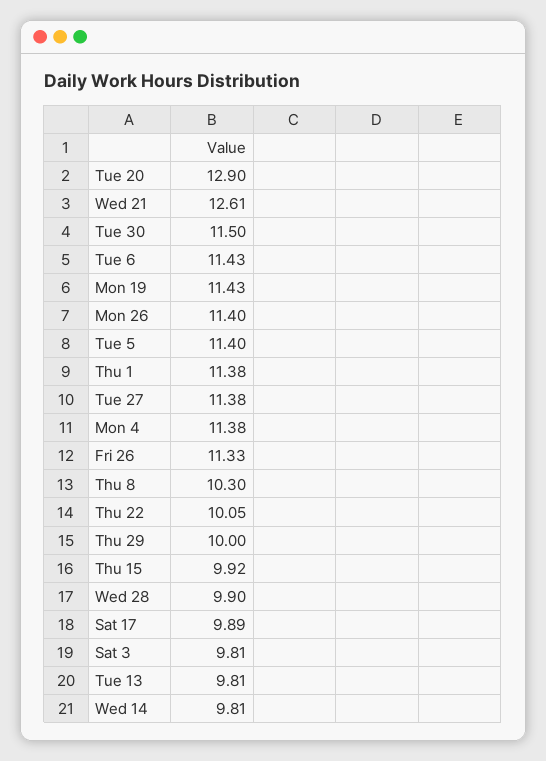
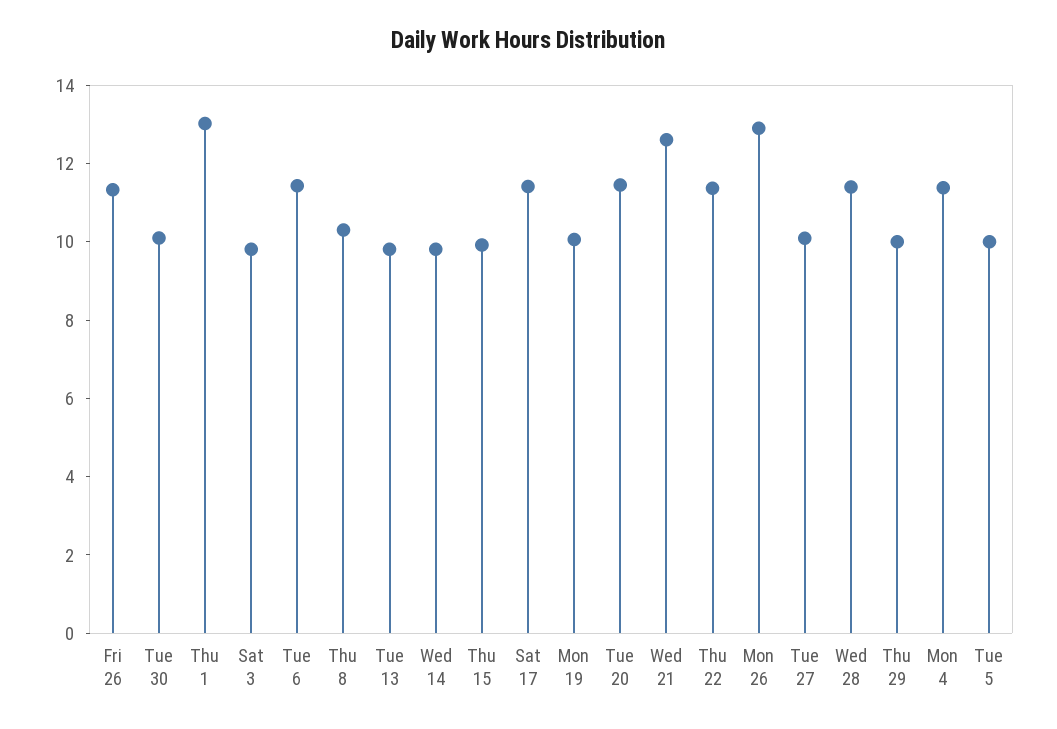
  {
-   "Tue 20": 12.9,
+   "Tue 20": 11.5,
    "Wed 21": 12.61,
-   "Tue 30": 11.5,
+   "Tue 30": 10,
    "Tue 6": 11.43,
-   "Mon 19": 11.43,
+   "Mon 19": 10,
-   "Mon 26": 11.4,
+   "Mon 26": 13,
-   "Tue 5": 11.4,
+   "Tue 5": 10,
-   "Thu 1": 11.38,
+   "Thu 1": 13,
-   "Tue 27": 11.38,
+   "Tue 27": 10,
    "Mon 4": 11.38,
    "Fri 26": 11.33,
    "Thu 8": 10.3,
-   "Thu 22": 10.05,
+   "Thu 22": 11.5,
    "Thu 29": 10,
    "Thu 15": 9.92,
-   "Wed 28": 9.9,
+   "Wed 28": 11.5,
-   "Sat 17": 9.89,
+   "Sat 17": 11.5,
    "Sat 3": 9.81,
    "Tue 13": 9.81,
    "Wed 14": 9.81
  }

